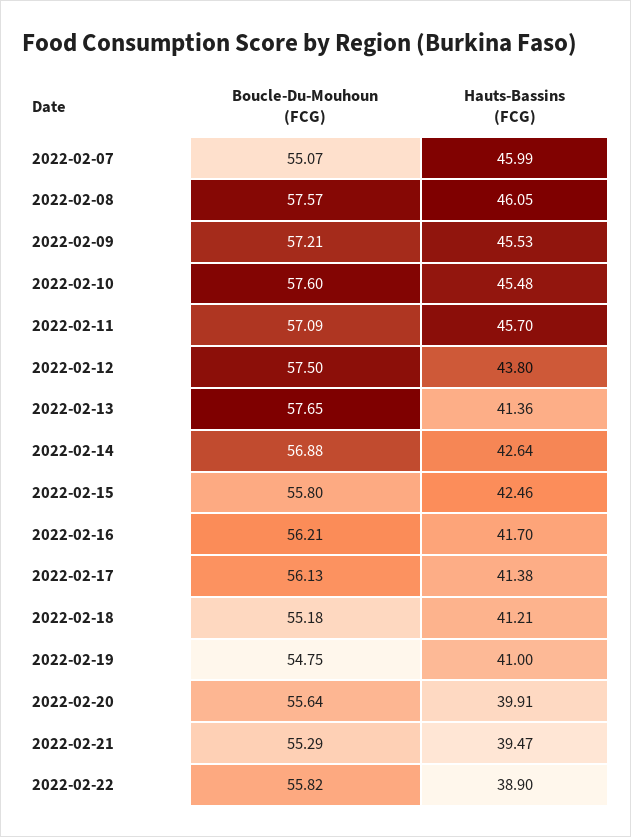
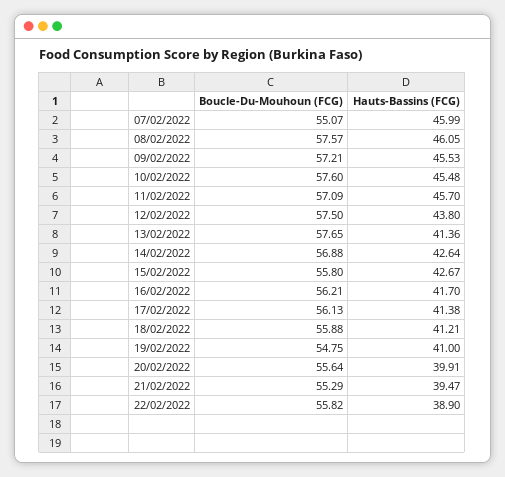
  {
    "Boucle-Du-Mouhoun (FCG)": {
      "2022-02-07": 55.07,
      "2022-02-08": 57.57,
      "2022-02-09": 57.21,
      "2022-02-10": 57.6,
      "2022-02-11": 57.09,
      "2022-02-12": 57.5,
      "2022-02-13": 57.65,
      "2022-02-14": 56.88,
      "2022-02-15": 55.8,
      "2022-02-16": 56.21,
      "2022-02-17": 56.13,
-     "2022-02-18": 55.18,
+     "2022-02-18": 55.88,
      "2022-02-19": 54.75,
      "2022-02-20": 55.64,
      "2022-02-21": 55.29,
      "2022-02-22": 55.82
    },
    "Hauts-Bassins (FCG)": {
      "2022-02-07": 45.99,
      "2022-02-08": 46.05,
      "2022-02-09": 45.53,
      "2022-02-10": 45.48,
      "2022-02-11": 45.7,
      "2022-02-12": 43.8,
      "2022-02-13": 41.36,
      "2022-02-14": 42.64,
-     "2022-02-15": 42.46,
+     "2022-02-15": 42.67,
      "2022-02-16": 41.7,
      "2022-02-17": 41.38,
      "2022-02-18": 41.21,
      "2022-02-19": 41,
      "2022-02-20": 39.91,
      "2022-02-21": 39.47,
      "2022-02-22": 38.9
    }
  }

